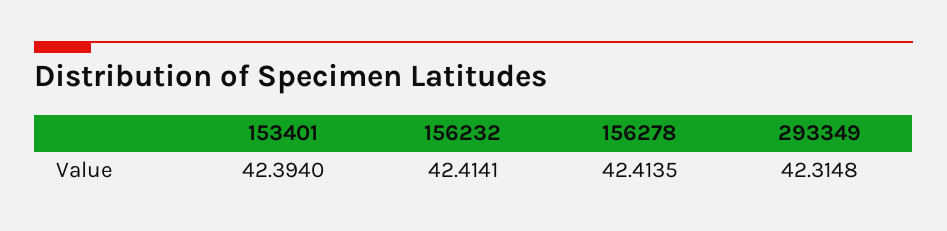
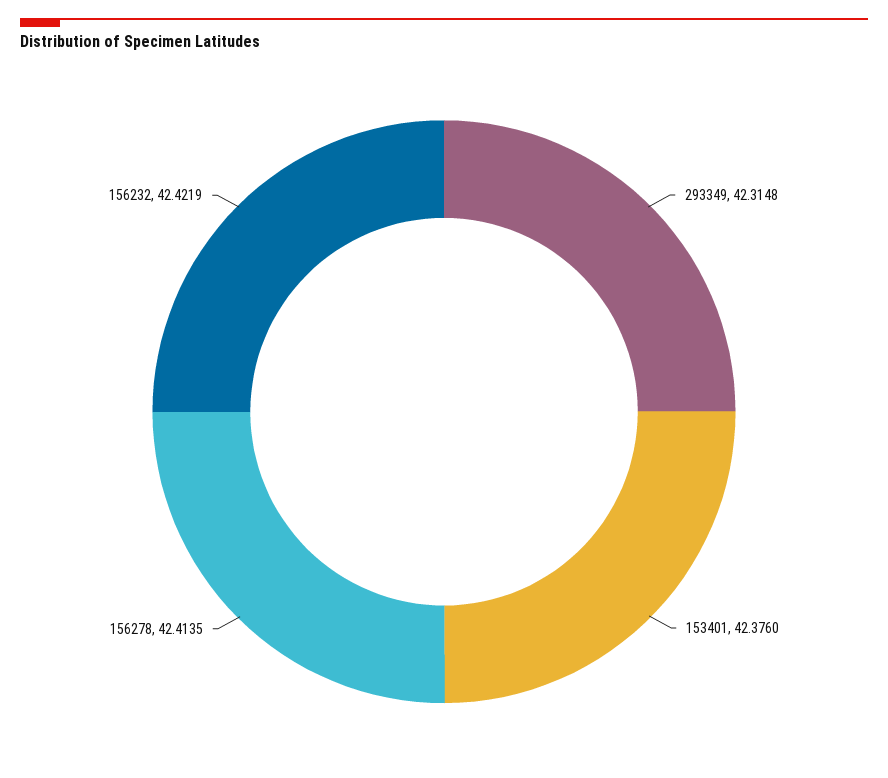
  {
-   "153401": 42.394,
+   "153401": 42.376,
-   "156232": 42.4141,
+   "156232": 42.4219,
    "156278": 42.4135,
    "293349": 42.3148
  }

